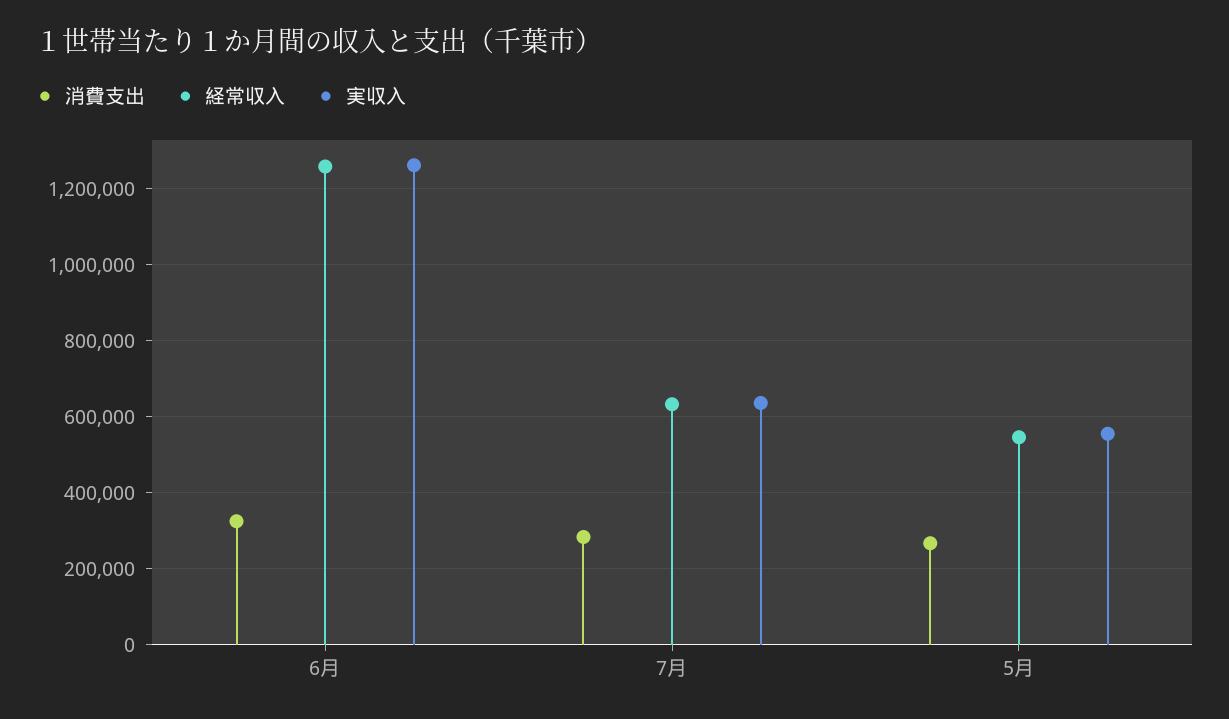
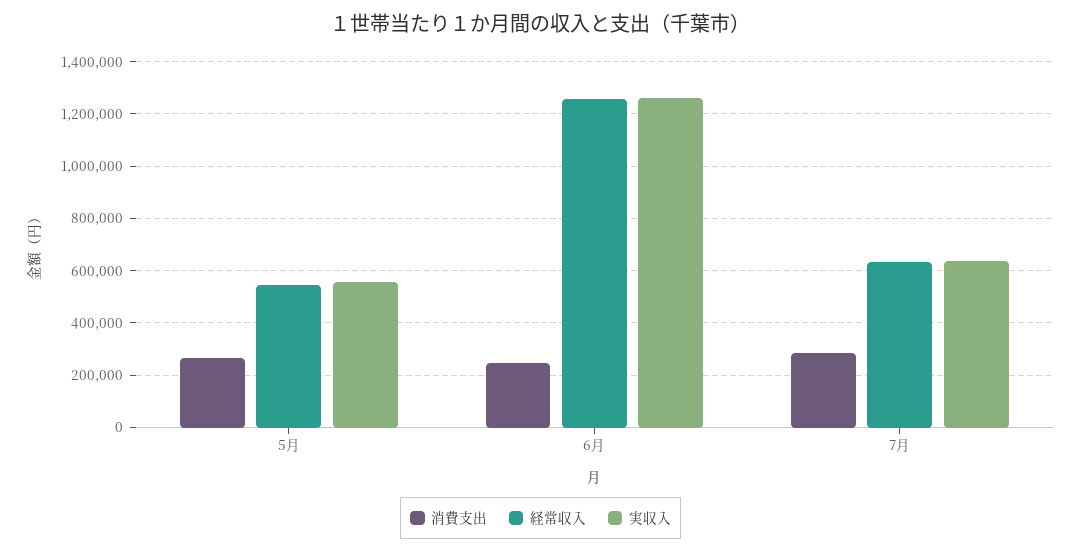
  {
    "消費支出": {
-     "6月": 320000,
+     "6月": 250000,
      "7月": 280000,
      "5月": 260000
    },
    "経常収入": {
      "6月": 1260000,
      "7月": 640000,
      "5月": 540000
    },
    "実収入": {
      "6月": 1260000,
      "7月": 640000,
      "5月": 560000
    }
  }

